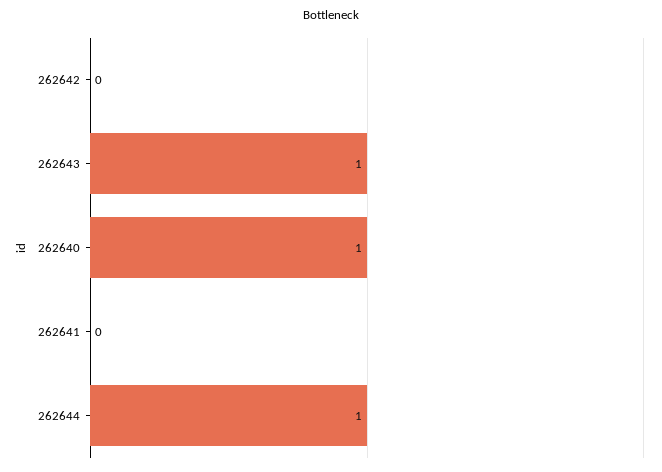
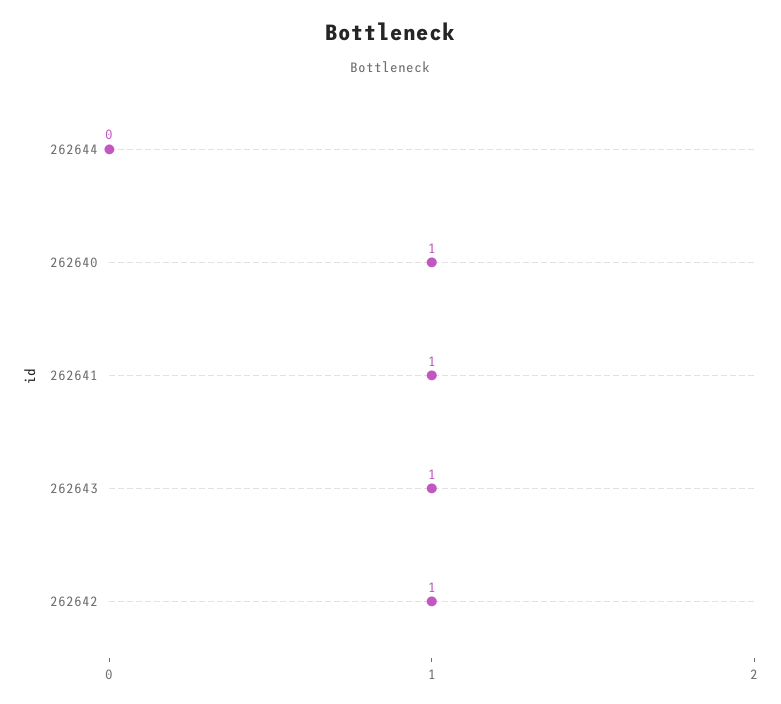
  {
-   "262642": 0,
+   "262642": 1,
    "262643": 1,
    "262640": 1,
-   "262641": 0,
+   "262641": 1,
-   "262644": 1
+   "262644": 0
  }

